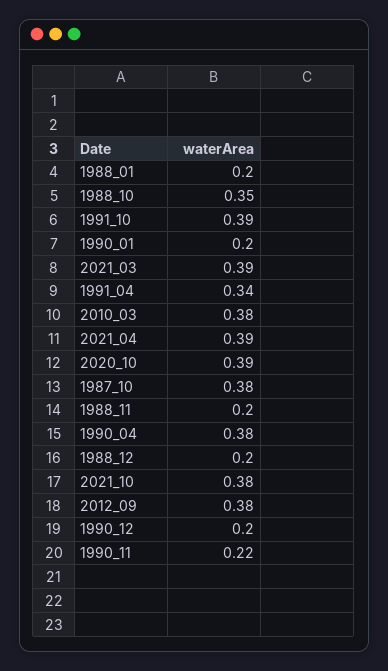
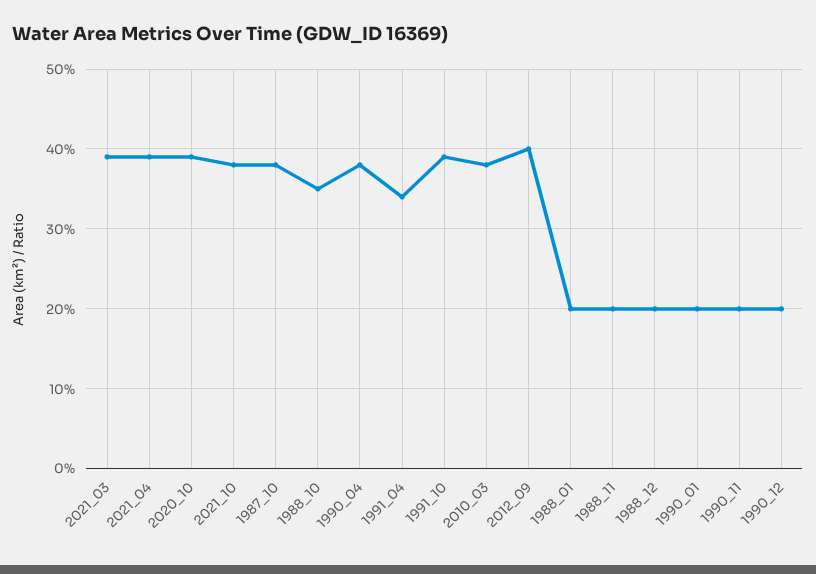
  {
    "1988_01": 0.2,
    "1988_10": 0.35,
    "1991_10": 0.39,
    "1990_01": 0.2,
    "2021_03": 0.39,
    "1991_04": 0.34,
    "2010_03": 0.38,
    "2021_04": 0.39,
    "2020_10": 0.39,
    "1987_10": 0.38,
    "1988_11": 0.2,
    "1990_04": 0.38,
    "1988_12": 0.2,
    "2021_10": 0.38,
-   "2012_09": 0.38,
+   "2012_09": 0.4,
    "1990_12": 0.2,
-   "1990_11": 0.22
+   "1990_11": 0.2
  }

